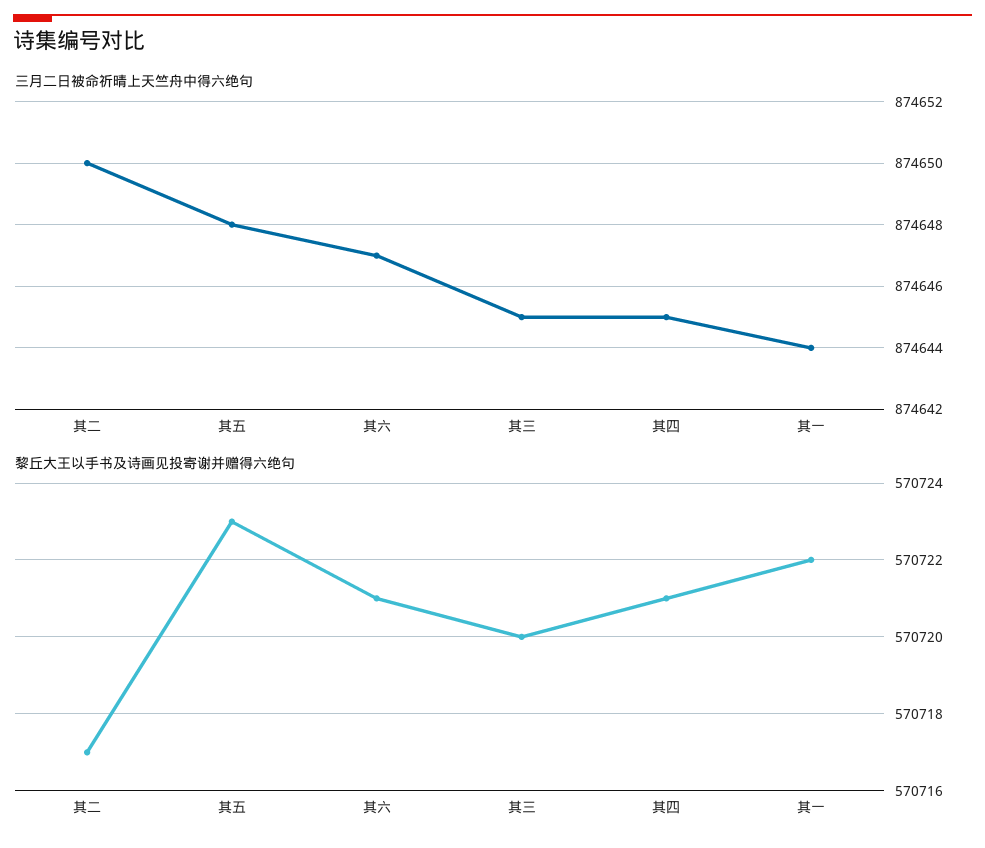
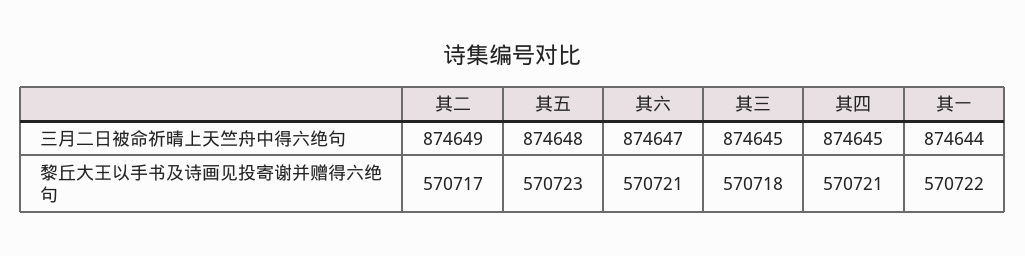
  {
    "三月二日被命祈晴上天竺舟中得六绝句": {
-     "其二": 874650,
+     "其二": 874649,
      "其五": 874648,
      "其六": 874647,
      "其三": 874645,
      "其四": 874645,
      "其一": 874644
    },
    "黎丘大王以手书及诗画见投寄谢并赠得六绝句": {
      "其二": 570717,
      "其五": 570723,
      "其六": 570721,
-     "其三": 570720,
+     "其三": 570718,
      "其四": 570721,
      "其一": 570722
    }
  }

